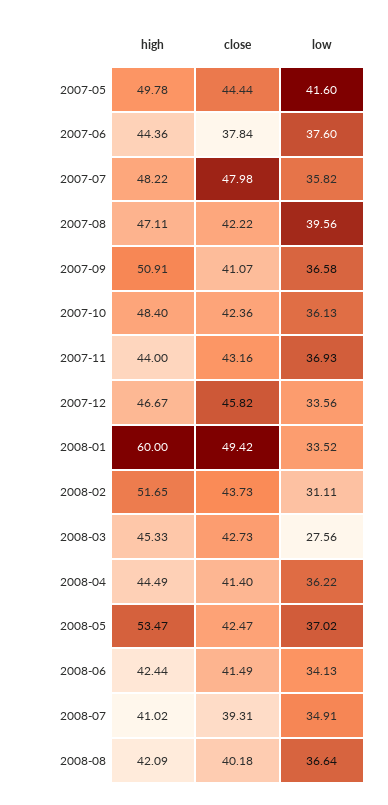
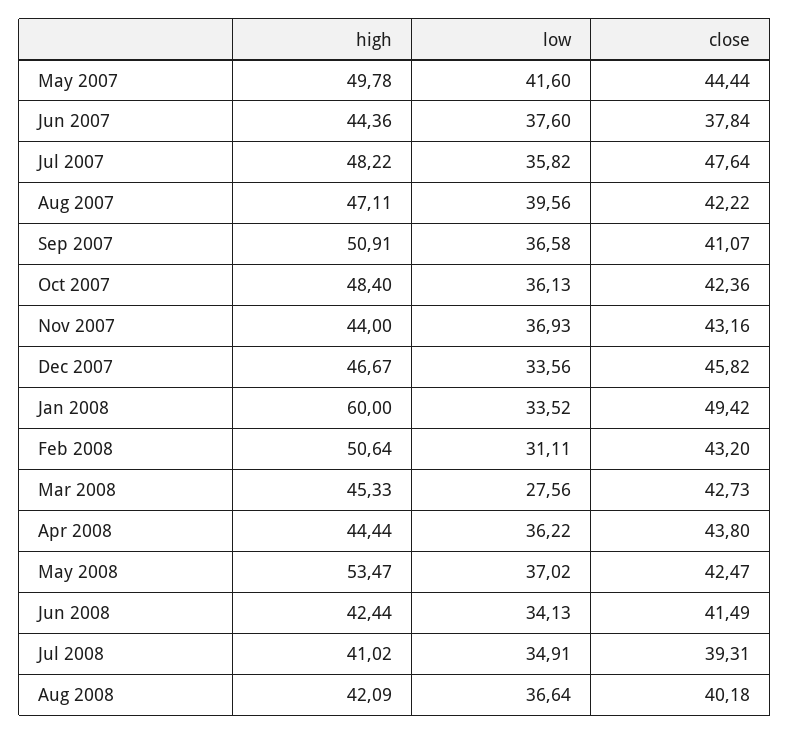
  {
    "high": {
      "2007-05": 49.78,
      "2007-06": 44.36,
      "2007-07": 48.22,
      "2007-08": 47.11,
      "2007-09": 50.91,
      "2007-10": 48.4,
      "2007-11": 44,
      "2007-12": 46.67,
      "2008-01": 60,
-     "2008-02": 51.65,
+     "2008-02": 50.64,
      "2008-03": 45.33,
-     "2008-04": 44.49,
+     "2008-04": 44.44,
      "2008-05": 53.47,
      "2008-06": 42.44,
      "2008-07": 41.02,
      "2008-08": 42.09
    },
    "close": {
      "2007-05": 44.44,
      "2007-06": 37.84,
-     "2007-07": 47.98,
+     "2007-07": 47.64,
      "2007-08": 42.22,
      "2007-09": 41.07,
      "2007-10": 42.36,
      "2007-11": 43.16,
      "2007-12": 45.82,
      "2008-01": 49.42,
-     "2008-02": 43.73,
+     "2008-02": 43.2,
      "2008-03": 42.73,
-     "2008-04": 41.4,
+     "2008-04": 43.8,
      "2008-05": 42.47,
      "2008-06": 41.49,
      "2008-07": 39.31,
      "2008-08": 40.18
    },
    "low": {
      "2007-05": 41.6,
      "2007-06": 37.6,
      "2007-07": 35.82,
      "2007-08": 39.56,
      "2007-09": 36.58,
      "2007-10": 36.13,
      "2007-11": 36.93,
      "2007-12": 33.56,
      "2008-01": 33.52,
      "2008-02": 31.11,
      "2008-03": 27.56,
      "2008-04": 36.22,
      "2008-05": 37.02,
      "2008-06": 34.13,
      "2008-07": 34.91,
      "2008-08": 36.64
    }
  }

